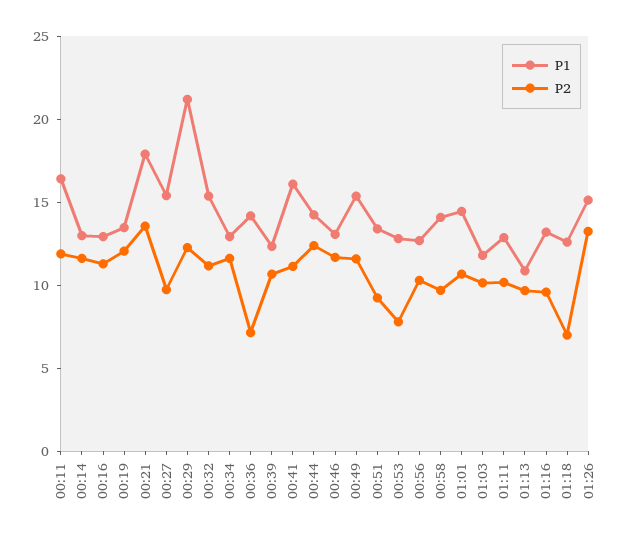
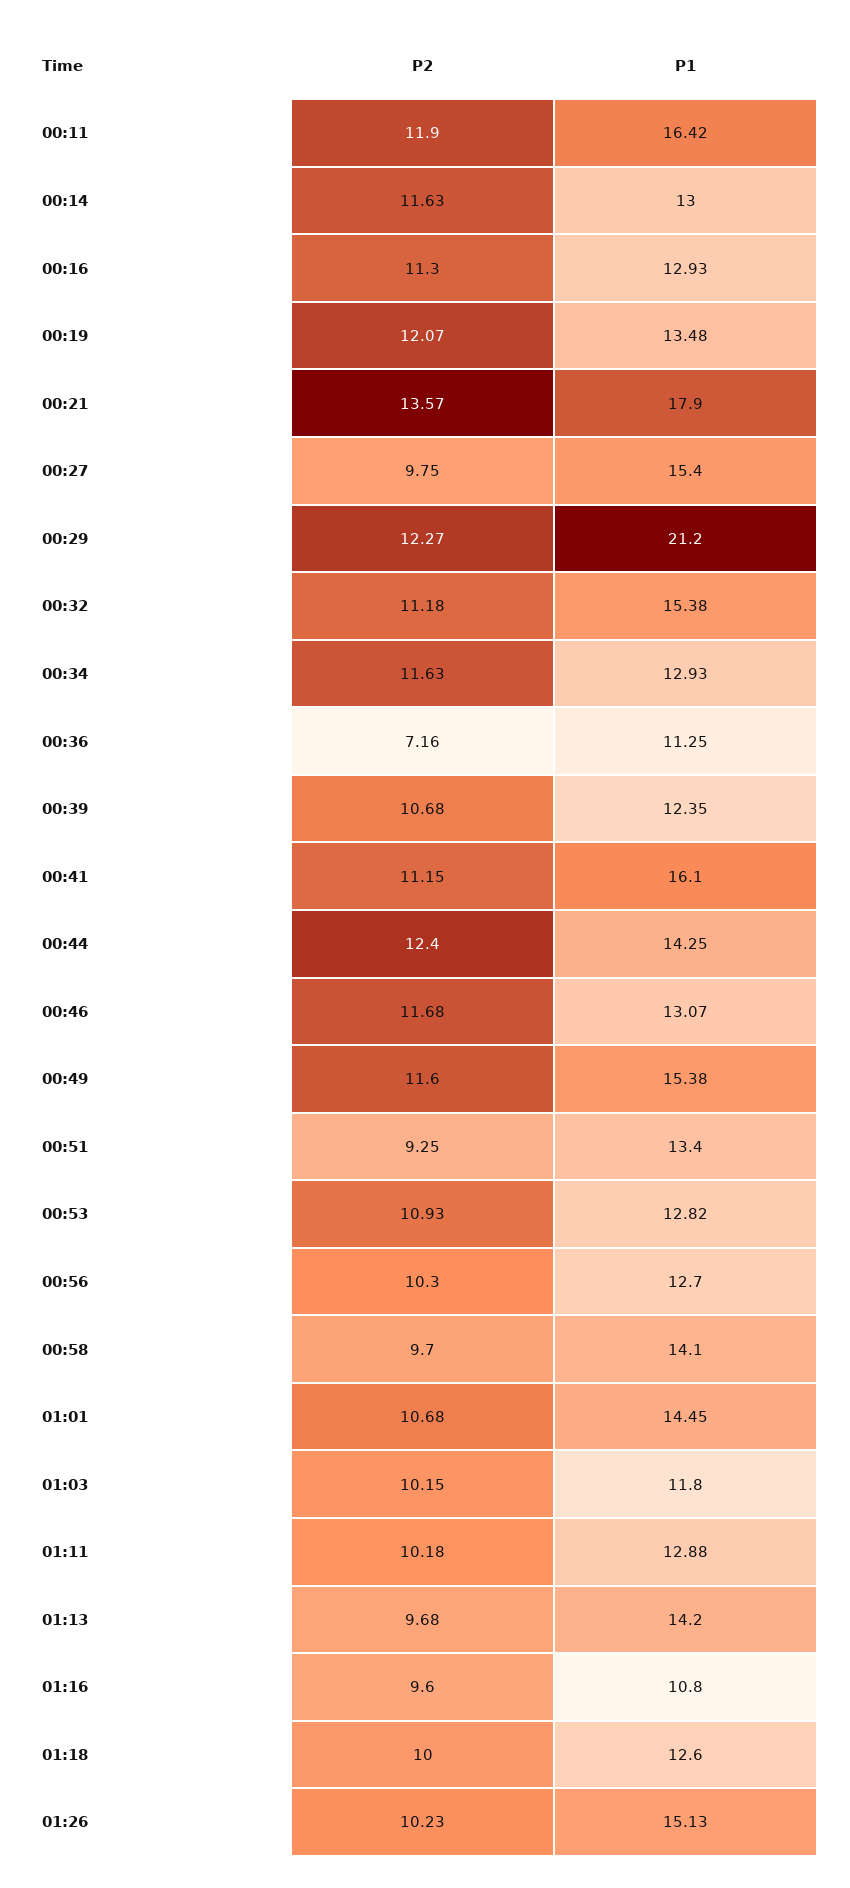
  {
    "P1": {
      "00:11": 16.42,
      "00:14": 13,
      "00:16": 12.93,
      "00:19": 13.48,
      "00:21": 17.9,
      "00:27": 15.4,
      "00:29": 21.2,
      "00:32": 15.38,
      "00:34": 12.93,
-     "00:36": 14,
+     "00:36": 11.25,
      "00:39": 12.35,
      "00:41": 16.1,
      "00:44": 14.25,
      "00:46": 13.07,
      "00:49": 15.38,
      "00:51": 13.4,
      "00:53": 12.82,
      "00:56": 12.7,
      "00:58": 14.1,
      "01:01": 14.45,
      "01:03": 11.8,
      "01:11": 12.88,
-     "01:13": 11,
+     "01:13": 14.2,
-     "01:16": 13,
+     "01:16": 10.8,
      "01:18": 12.6,
      "01:26": 15.13
    },
    "P2": {
      "00:11": 11.9,
      "00:14": 11.63,
      "00:16": 11.3,
      "00:19": 12.07,
      "00:21": 13.57,
      "00:27": 9.75,
      "00:29": 12.27,
      "00:32": 11.18,
      "00:34": 11.63,
      "00:36": 7.16,
      "00:39": 10.68,
      "00:41": 11.15,
      "00:44": 12.4,
      "00:46": 11.68,
      "00:49": 11.6,
      "00:51": 9.25,
-     "00:53": 8,
+     "00:53": 10.93,
      "00:56": 10.3,
      "00:58": 9.7,
      "01:01": 10.68,
      "01:03": 10.15,
      "01:11": 10.18,
      "01:13": 9.68,
      "01:16": 9.6,
-     "01:18": 7,
+     "01:18": 10,
-     "01:26": 13
+     "01:26": 10.23
    }
  }

